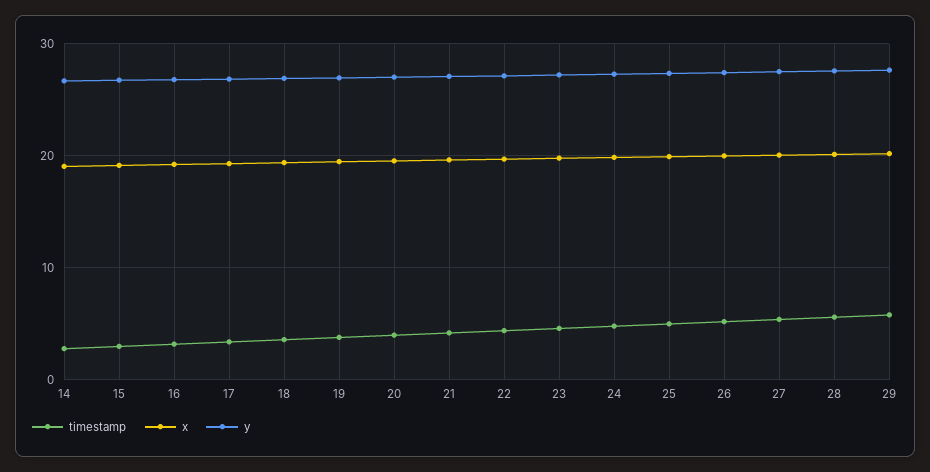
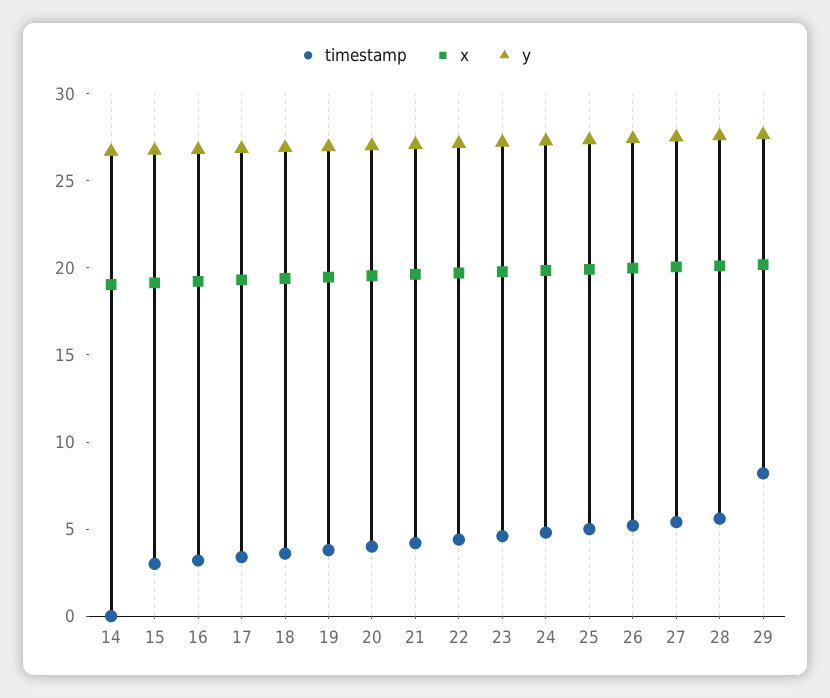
  {
    "timestamp": {
-     "14": 3,
+     "14": 0,
      "15": 3,
      "16": 3,
      "17": 3,
      "18": 4,
      "19": 4,
      "20": 4,
      "21": 4,
      "22": 4,
      "23": 5,
      "24": 5,
      "25": 5,
      "26": 5,
      "27": 5,
      "28": 6,
-     "29": 6
+     "29": 8
    },
    "x": {
      "14": 19,
      "15": 19,
      "16": 19,
      "17": 19,
      "18": 19,
      "19": 19,
      "20": 20,
      "21": 20,
      "22": 20,
      "23": 20,
      "24": 20,
      "25": 20,
      "26": 20,
      "27": 20,
      "28": 20,
      "29": 20
    },
    "y": {
      "14": 27,
      "15": 27,
      "16": 27,
      "17": 27,
      "18": 27,
      "19": 27,
      "20": 27,
      "21": 27,
      "22": 27,
      "23": 27,
      "24": 27,
      "25": 27,
      "26": 27,
      "27": 28,
      "28": 28,
      "29": 28
    }
  }

